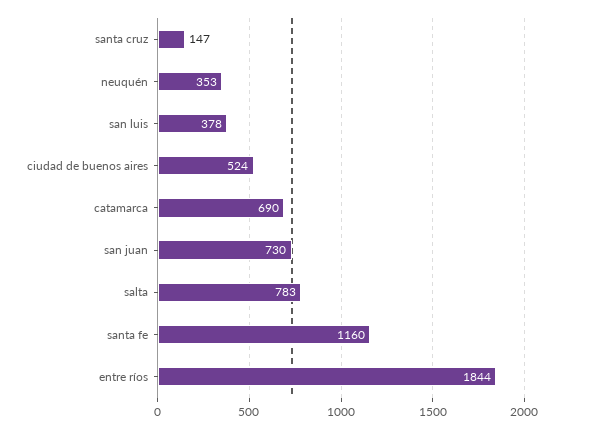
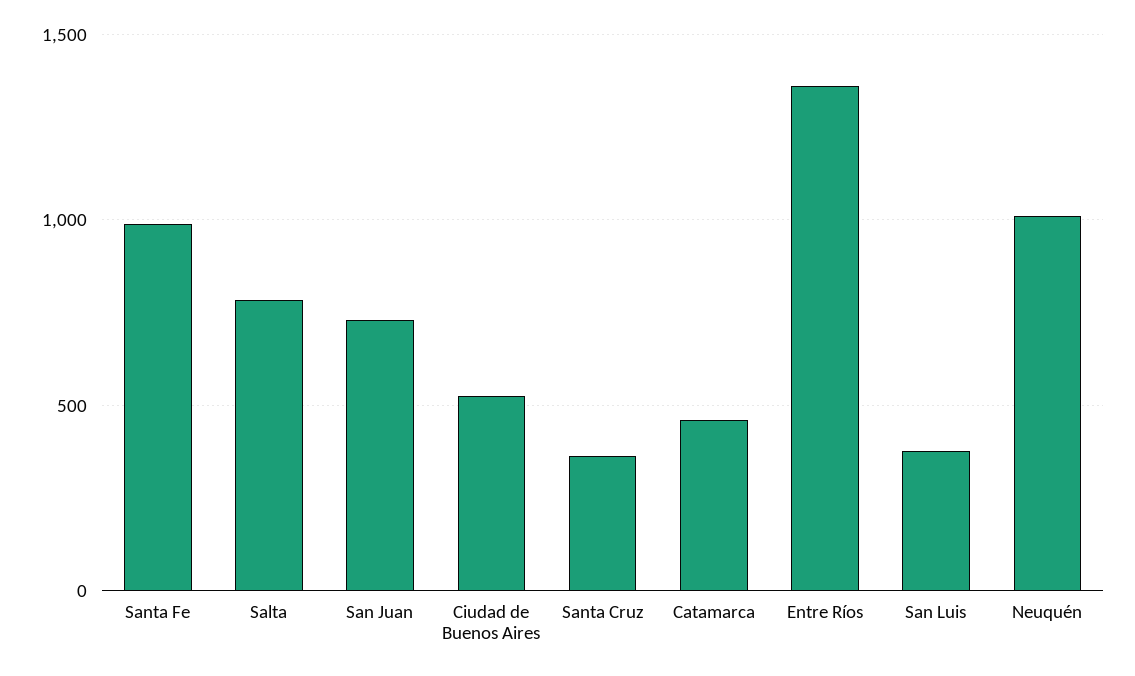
  {
-   "santa cruz": 147,
+   "santa cruz": 350,
-   "neuquén": 353,
+   "neuquén": 1000,
    "san luis": 378,
    "ciudad de buenos aires": 524,
-   "catamarca": 690,
+   "catamarca": 450,
    "san juan": 730,
    "salta": 783,
-   "santa fe": 1160,
+   "santa fe": 1000,
-   "entre ríos": 1844
+   "entre ríos": 1350
  }

